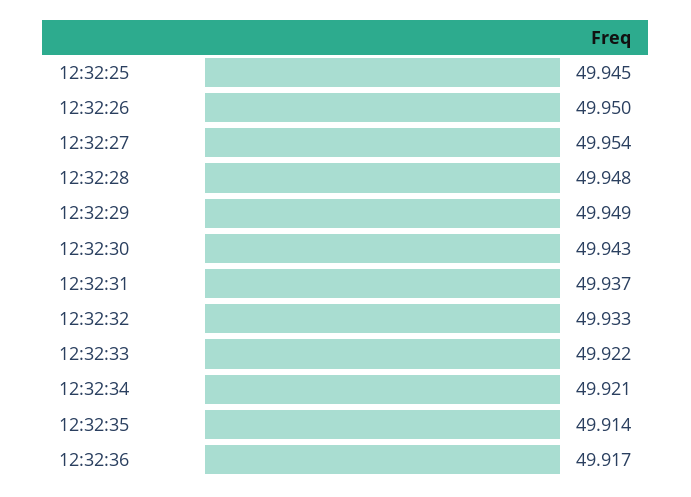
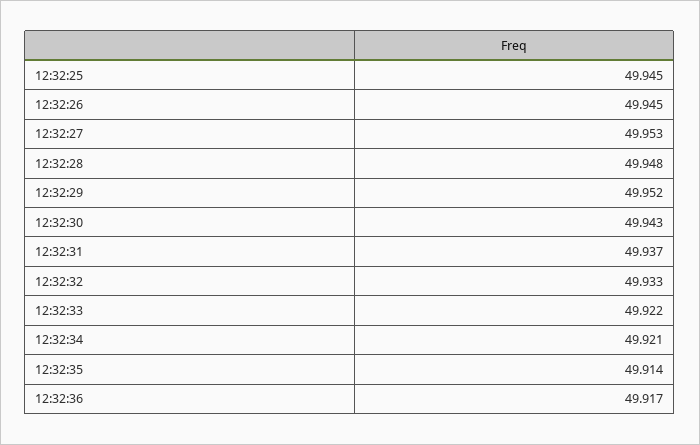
  {
    "12:32:25": 49.945,
-   "12:32:26": 49.95,
+   "12:32:26": 49.945,
-   "12:32:27": 49.954,
+   "12:32:27": 49.953,
    "12:32:28": 49.948,
-   "12:32:29": 49.949,
+   "12:32:29": 49.952,
    "12:32:30": 49.943,
    "12:32:31": 49.937,
    "12:32:32": 49.933,
    "12:32:33": 49.922,
    "12:32:34": 49.921,
    "12:32:35": 49.914,
    "12:32:36": 49.917
  }

